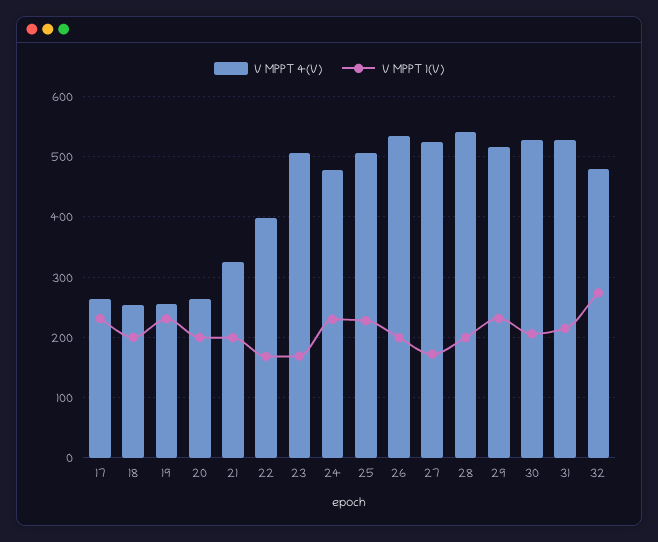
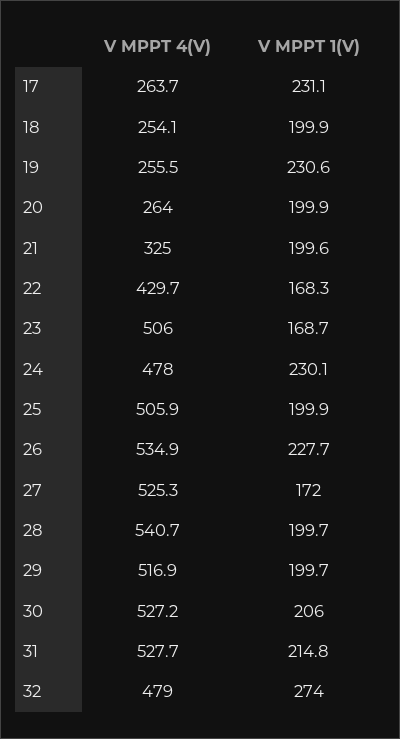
  {
    "V MPPT 4(V)": {
      "17": 263.7,
      "18": 254.1,
      "19": 255.5,
      "20": 264,
      "21": 325,
-     "22": 400,
+     "22": 429.7,
      "23": 506,
      "24": 478,
      "25": 505.9,
      "26": 534.9,
      "27": 525.3,
      "28": 540.7,
      "29": 516.9,
      "30": 527.2,
      "31": 527.7,
      "32": 479
    },
    "V MPPT 1(V)": {
      "17": 231.1,
      "18": 199.9,
      "19": 230.6,
      "20": 199.9,
      "21": 199.6,
      "22": 168.3,
      "23": 168.7,
      "24": 230.1,
-     "25": 230,
+     "25": 199.9,
-     "26": 200,
+     "26": 227.7,
      "27": 172,
      "28": 199.7,
-     "29": 230,
+     "29": 199.7,
      "30": 206,
      "31": 214.8,
      "32": 274
    }
  }

